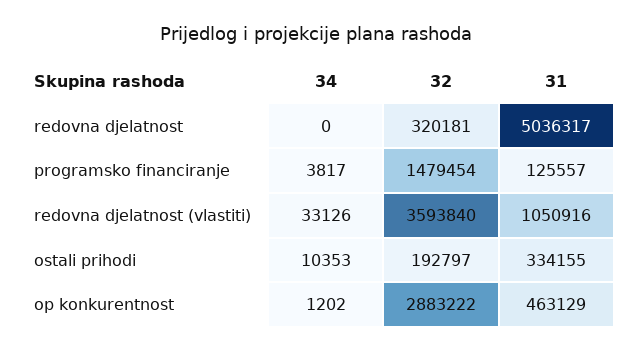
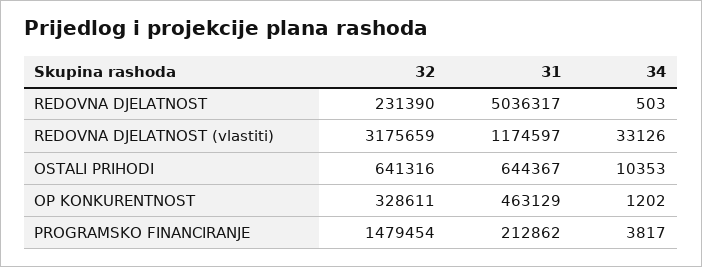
  {
    "34": {
-     "redovna djelatnost": 0,
+     "redovna djelatnost": 503,
      "programsko financiranje": 3817,
      "redovna djelatnost (vlastiti)": 33126,
      "ostali prihodi": 10353,
      "op konkurentnost": 1202
    },
    "32": {
-     "redovna djelatnost": 320181,
+     "redovna djelatnost": 231390,
      "programsko financiranje": 1479454,
-     "redovna djelatnost (vlastiti)": 3593840,
+     "redovna djelatnost (vlastiti)": 3175659,
-     "ostali prihodi": 192797,
+     "ostali prihodi": 641316,
-     "op konkurentnost": 2883222
+     "op konkurentnost": 328611
    },
    "31": {
      "redovna djelatnost": 5036317,
-     "programsko financiranje": 125557,
+     "programsko financiranje": 212862,
-     "redovna djelatnost (vlastiti)": 1050916,
+     "redovna djelatnost (vlastiti)": 1174597,
-     "ostali prihodi": 334155,
+     "ostali prihodi": 644367,
      "op konkurentnost": 463129
    }
  }

